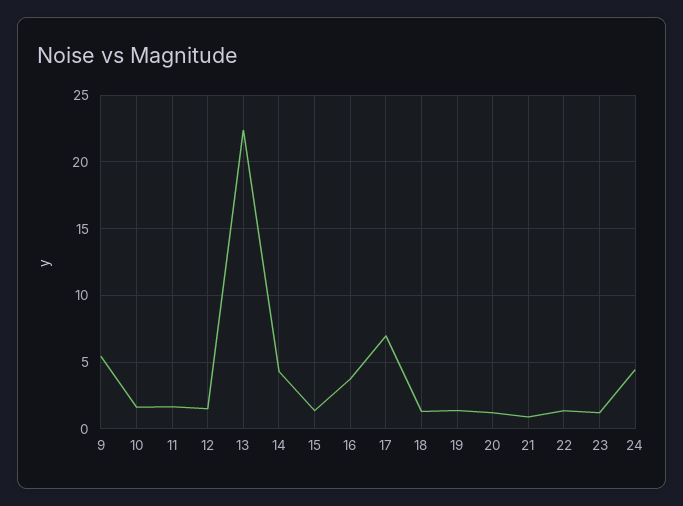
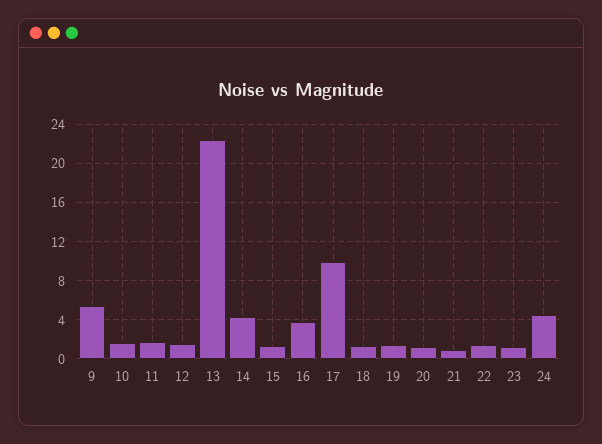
  {
    "9": 5.5,
    "10": 1.5,
    "11": 1.5,
    "12": 1.5,
    "13": 22.5,
    "14": 4.5,
    "15": 1.5,
    "16": 3.5,
-   "17": 7,
+   "17": 10,
    "18": 1.5,
    "19": 1.5,
    "20": 1,
    "21": 1,
    "22": 1.5,
    "23": 1,
    "24": 4.5
  }

